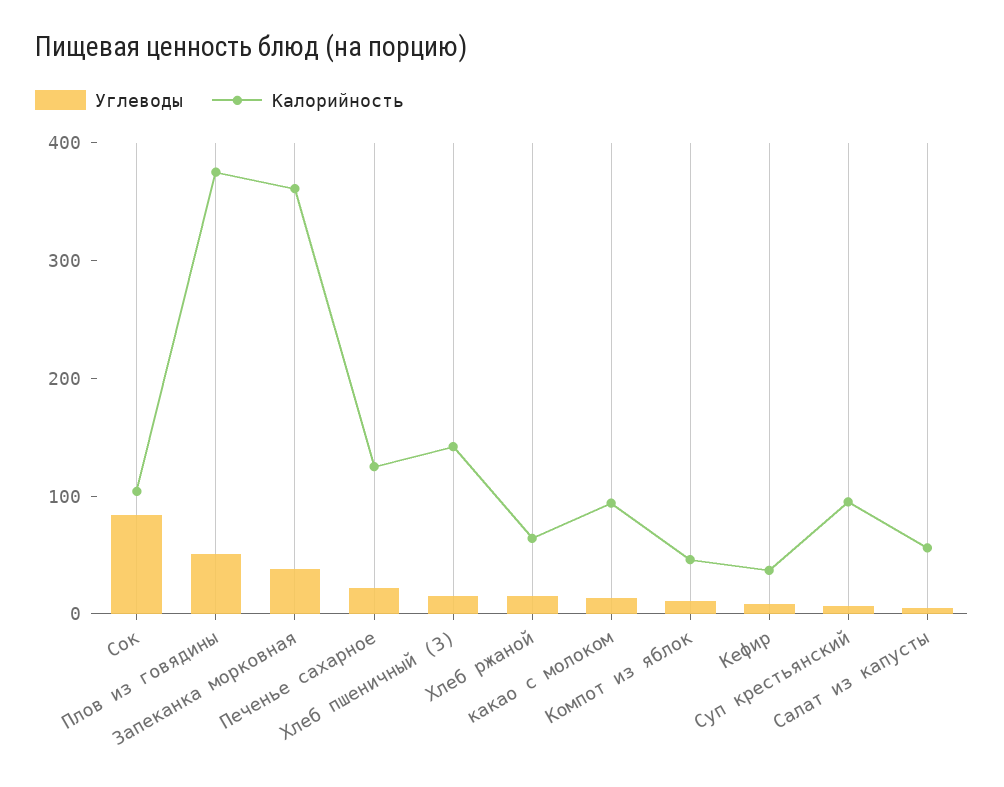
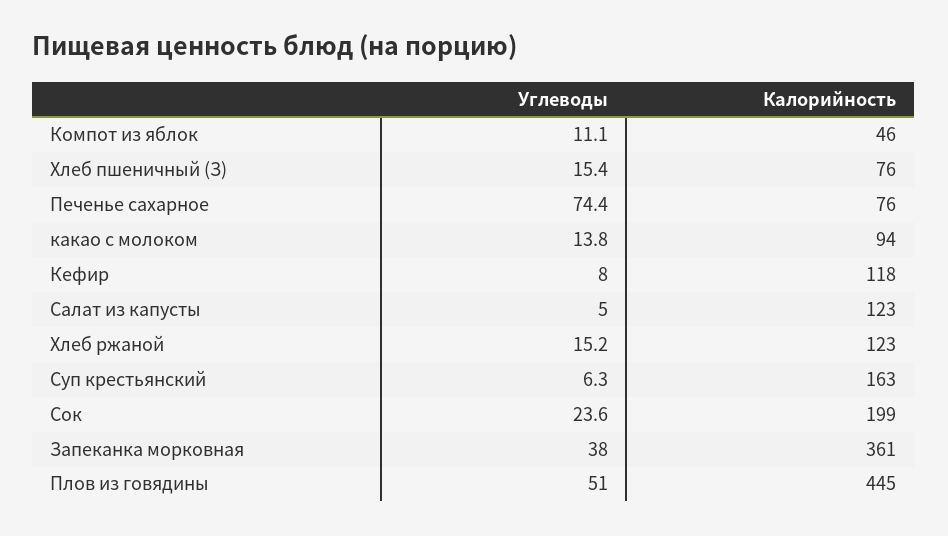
  {
    "Углеводы": {
-     "Сок": 80,
+     "Сок": 23.6,
      "Плов из говядины": 51,
      "Запеканка морковная": 38,
-     "Печенье сахарное": 20,
+     "Печенье сахарное": 74.4,
      "Хлеб пшеничный (З)": 15.4,
      "Хлеб ржаной": 15.2,
      "какао с молоком": 13.8,
      "Компот из яблок": 11.1,
      "Кефир": 8,
      "Суп крестьянский": 6.3,
      "Салат из капусты": 5
    },
    "Калорийность": {
-     "Сок": 100,
+     "Сок": 199,
-     "Плов из говядины": 380,
+     "Плов из говядины": 445,
      "Запеканка морковная": 361,
-     "Печенье сахарное": 120,
+     "Печенье сахарное": 76,
-     "Хлеб пшеничный (З)": 140,
+     "Хлеб пшеничный (З)": 76,
-     "Хлеб ржаной": 60,
+     "Хлеб ржаной": 123,
      "какао с молоком": 94,
      "Компот из яблок": 46,
-     "Кефир": 40,
+     "Кефир": 118,
-     "Суп крестьянский": 100,
+     "Суп крестьянский": 163,
-     "Салат из капусты": 60
+     "Салат из капусты": 123
    }
  }

